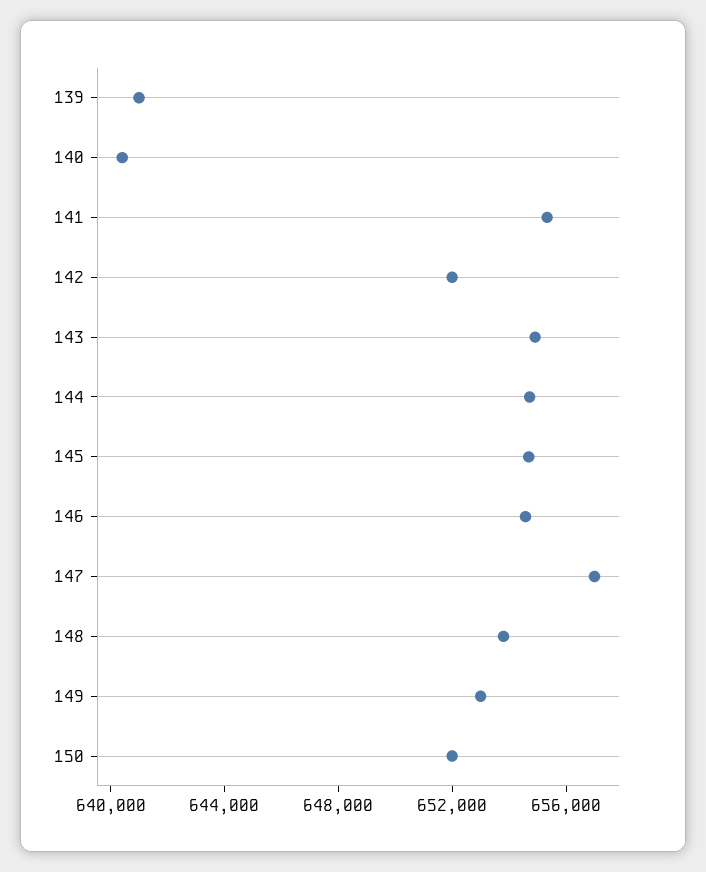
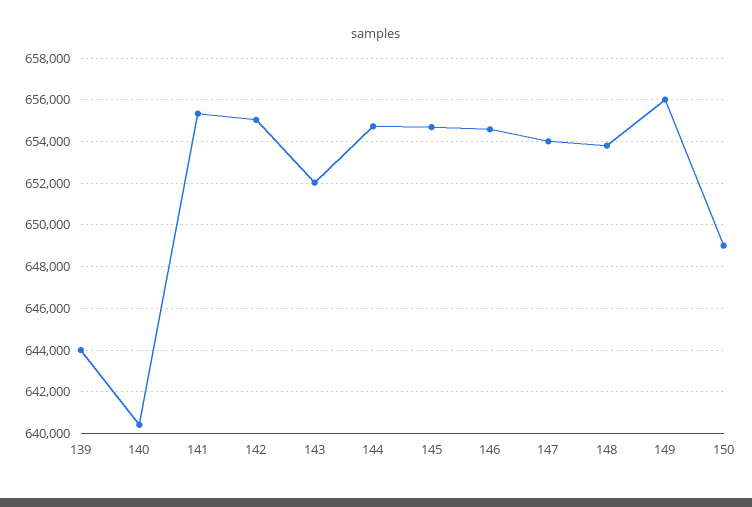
  {
-   "139": 641000,
+   "139": 644000,
    "140": 640500,
    "141": 655500,
-   "142": 652000,
+   "142": 655000,
-   "143": 655000,
+   "143": 652000,
    "144": 654500,
    "145": 654500,
    "146": 654500,
-   "147": 657000,
+   "147": 654000,
    "148": 654000,
-   "149": 653000,
+   "149": 656000,
-   "150": 652000
+   "150": 649000
  }

